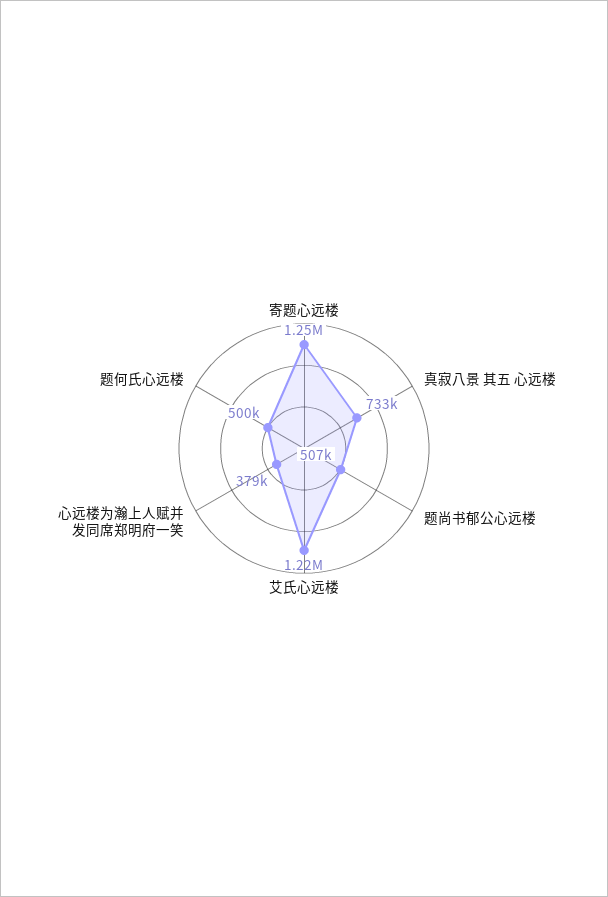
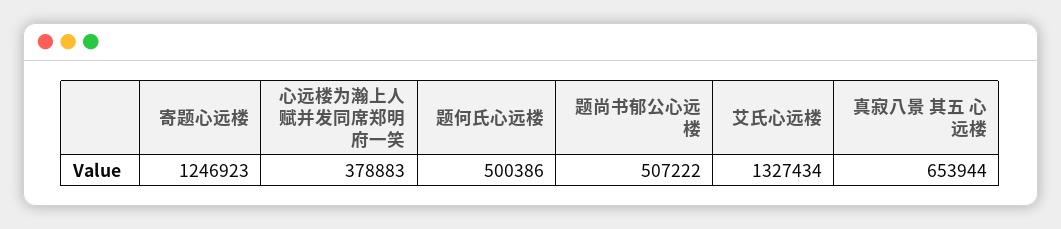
  {
    "寄题心远楼": 1246923,
-   "真寂八景 其五 心远楼": 733000,
+   "真寂八景 其五 心远楼": 653944,
    "题尚书郁公心远楼": 507222,
-   "艾氏心远楼": 1220000,
+   "艾氏心远楼": 1327434,
    "心远楼为瀚上人赋并发同席郑明府一笑": 378883,
    "题何氏心远楼": 500386
  }

